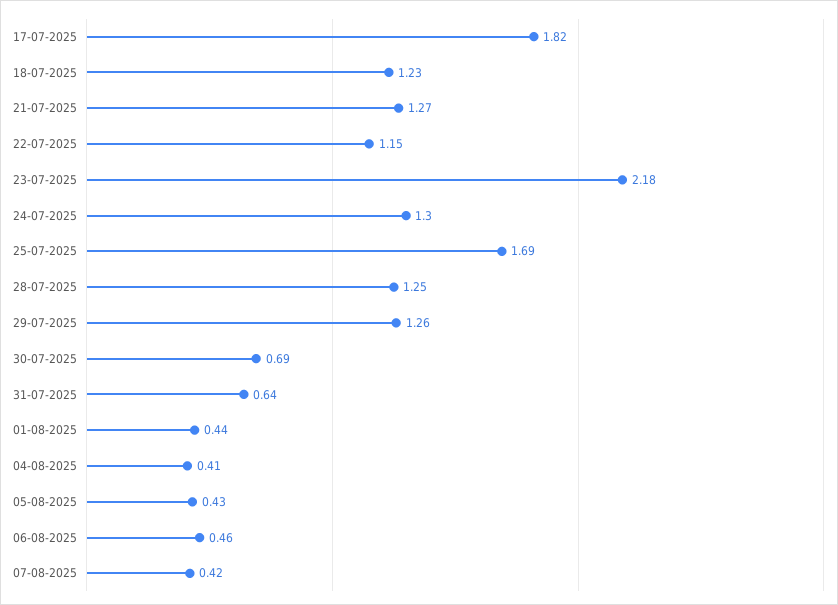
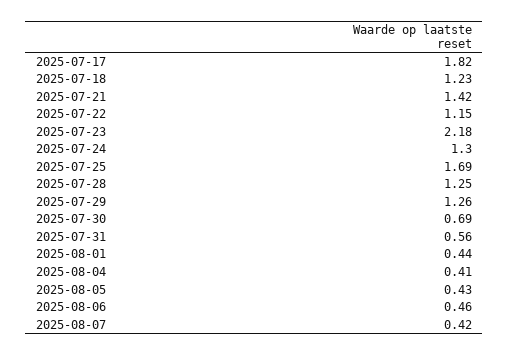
  {
    "17-07-2025": 1.82,
    "18-07-2025": 1.23,
-   "21-07-2025": 1.27,
+   "21-07-2025": 1.42,
    "22-07-2025": 1.15,
    "23-07-2025": 2.18,
    "24-07-2025": 1.3,
    "25-07-2025": 1.69,
    "28-07-2025": 1.25,
    "29-07-2025": 1.26,
    "30-07-2025": 0.69,
-   "31-07-2025": 0.64,
+   "31-07-2025": 0.56,
    "01-08-2025": 0.44,
    "04-08-2025": 0.41,
    "05-08-2025": 0.43,
    "06-08-2025": 0.46,
    "07-08-2025": 0.42
  }

